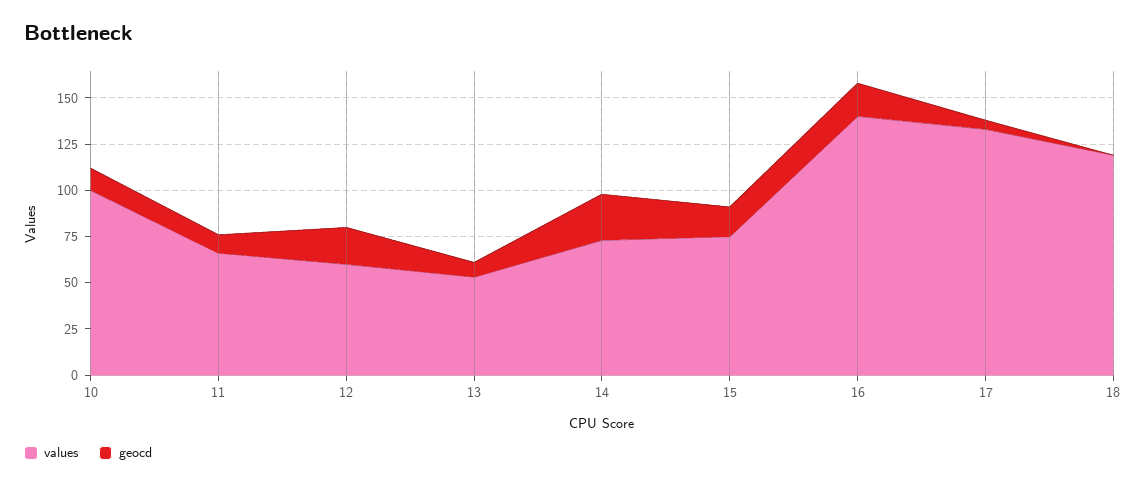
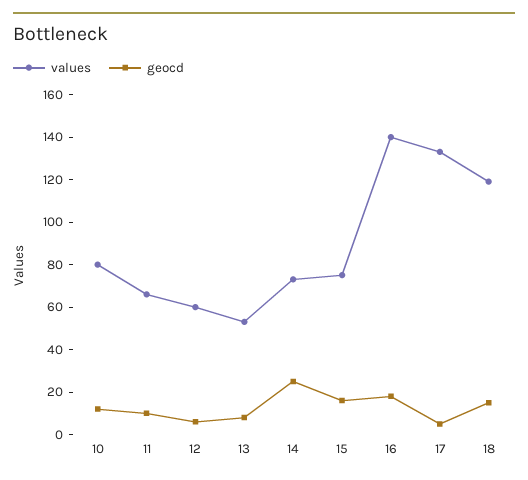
  {
    "values": {
-     "10": 100,
+     "10": 80,
      "11": 65,
      "12": 60,
      "13": 55,
      "14": 75,
      "15": 75,
      "16": 140,
      "17": 135,
      "18": 120
    },
    "geocd": {
      "10": 10,
      "11": 10,
-     "12": 20,
+     "12": 5,
      "13": 10,
      "14": 25,
      "15": 15,
      "16": 20,
      "17": 5,
-     "18": 0
+     "18": 15
    }
  }

